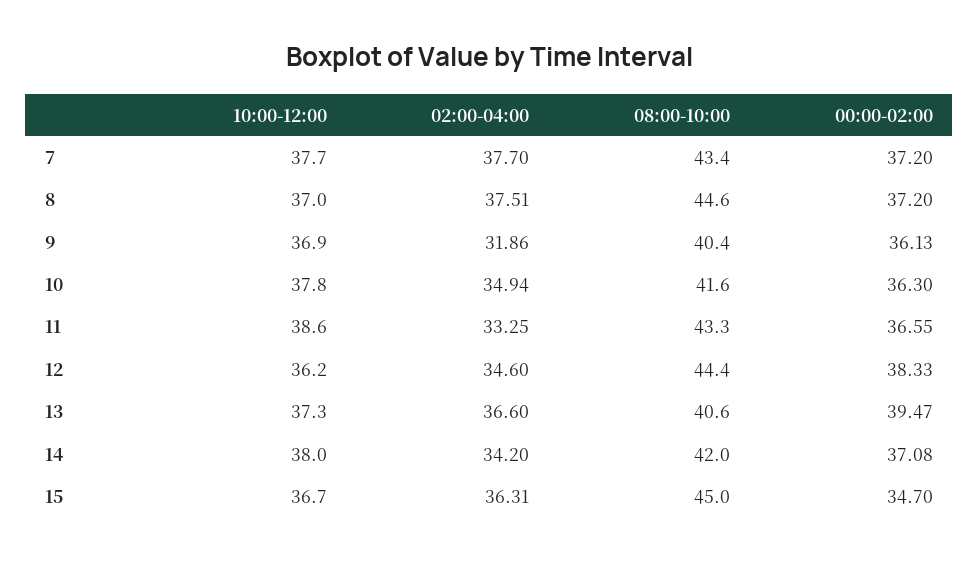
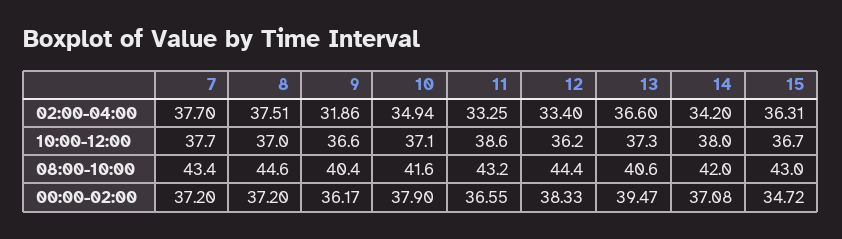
  {
    "10:00-12:00": {
      "7": 37.7,
      "8": 37,
-     "9": 36.9,
+     "9": 36.6,
-     "10": 37.8,
+     "10": 37.1,
      "11": 38.6,
      "12": 36.2,
      "13": 37.3,
      "14": 38,
      "15": 36.7
    },
    "02:00-04:00": {
      "7": 37.7,
      "8": 37.51,
      "9": 31.86,
      "10": 34.94,
      "11": 33.25,
-     "12": 34.6,
+     "12": 33.4,
      "13": 36.6,
      "14": 34.2,
      "15": 36.31
    },
    "08:00-10:00": {
      "7": 43.4,
      "8": 44.6,
      "9": 40.4,
      "10": 41.6,
-     "11": 43.3,
+     "11": 43.2,
      "12": 44.4,
      "13": 40.6,
      "14": 42,
-     "15": 45
+     "15": 43
    },
    "00:00-02:00": {
      "7": 37.2,
      "8": 37.2,
-     "9": 36.13,
+     "9": 36.17,
-     "10": 36.3,
+     "10": 37.9,
      "11": 36.55,
      "12": 38.33,
      "13": 39.47,
      "14": 37.08,
-     "15": 34.7
+     "15": 34.72
    }
  }

